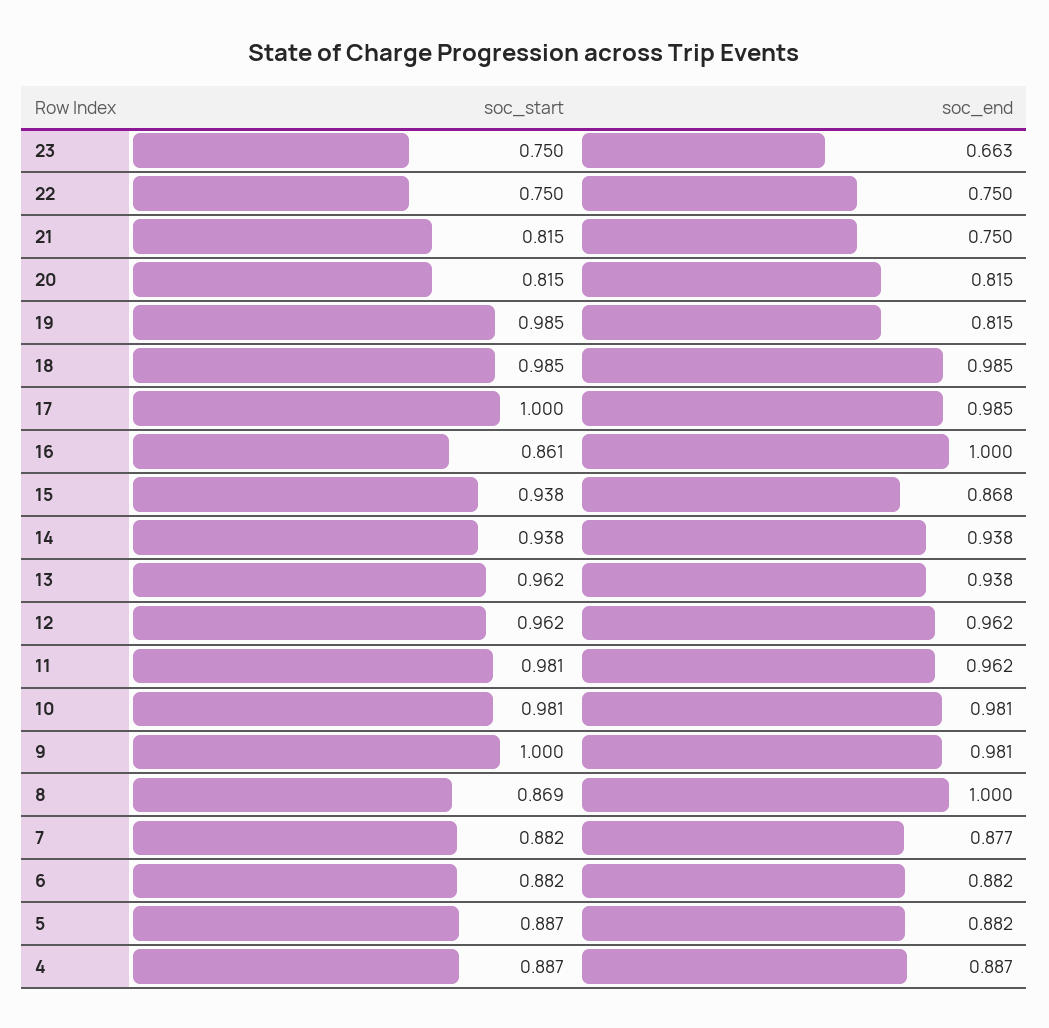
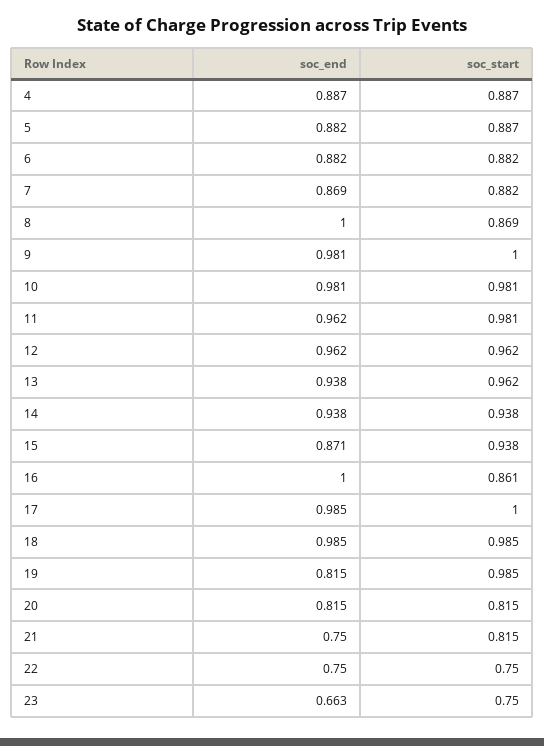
  {
    "soc_start": {
      "23": 0.75,
      "22": 0.75,
      "21": 0.815,
      "20": 0.815,
      "19": 0.985,
      "18": 0.985,
      "17": 1,
      "16": 0.861,
      "15": 0.938,
      "14": 0.938,
      "13": 0.962,
      "12": 0.962,
      "11": 0.981,
      "10": 0.981,
      "9": 1,
      "8": 0.869,
      "7": 0.882,
      "6": 0.882,
      "5": 0.887,
      "4": 0.887
    },
    "soc_end": {
      "23": 0.663,
      "22": 0.75,
      "21": 0.75,
      "20": 0.815,
      "19": 0.815,
      "18": 0.985,
      "17": 0.985,
      "16": 1,
-     "15": 0.868,
+     "15": 0.871,
      "14": 0.938,
      "13": 0.938,
      "12": 0.962,
      "11": 0.962,
      "10": 0.981,
      "9": 0.981,
      "8": 1,
-     "7": 0.877,
+     "7": 0.869,
      "6": 0.882,
      "5": 0.882,
      "4": 0.887
    }
  }

